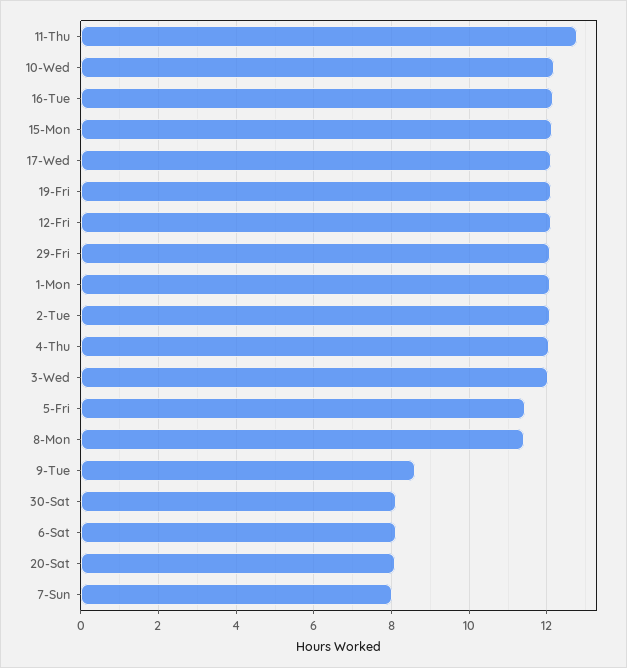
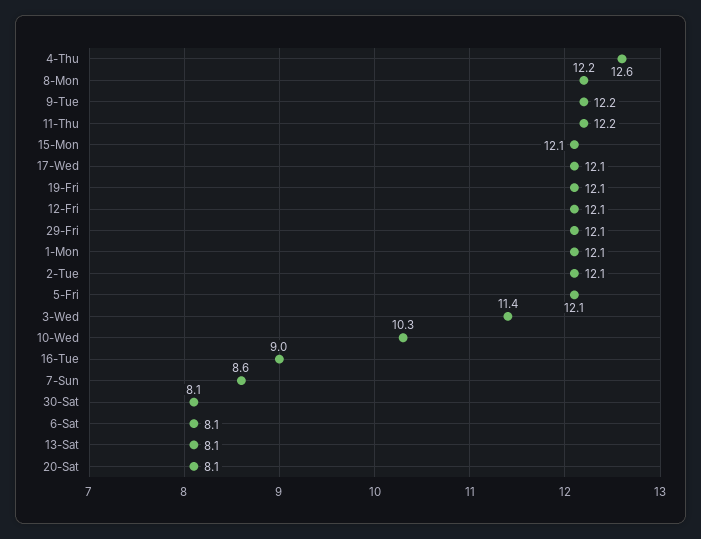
  {
-   "11-Thu": 12.8,
+   "11-Thu": 12.2,
-   "10-Wed": 12.2,
+   "10-Wed": 10.3,
-   "16-Tue": 12.2,
+   "16-Tue": 9,
    "15-Mon": 12.1,
    "17-Wed": 12.1,
    "19-Fri": 12.1,
    "12-Fri": 12.1,
    "29-Fri": 12.1,
    "1-Mon": 12.1,
    "2-Tue": 12.1,
-   "4-Thu": 12,
+   "4-Thu": 12.6,
-   "3-Wed": 12,
+   "3-Wed": 11.4,
-   "5-Fri": 11.4,
+   "5-Fri": 12.1,
-   "8-Mon": 11.4,
+   "8-Mon": 12.2,
-   "9-Tue": 8.6,
+   "9-Tue": 12.2,
    "30-Sat": 8.1,
    "6-Sat": 8.1,
    "20-Sat": 8.1,
-   "7-Sun": 8
+   "7-Sun": 8.6,
+   "13-Sat": 8.1
  }

